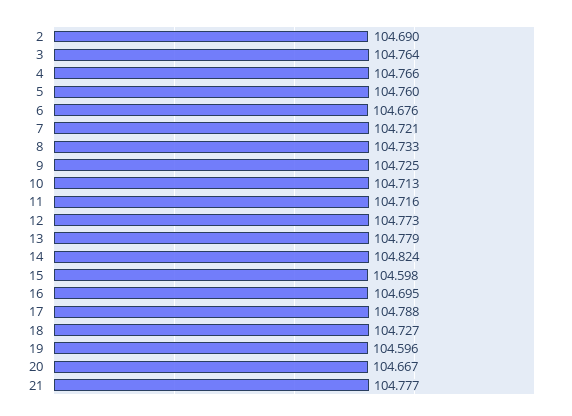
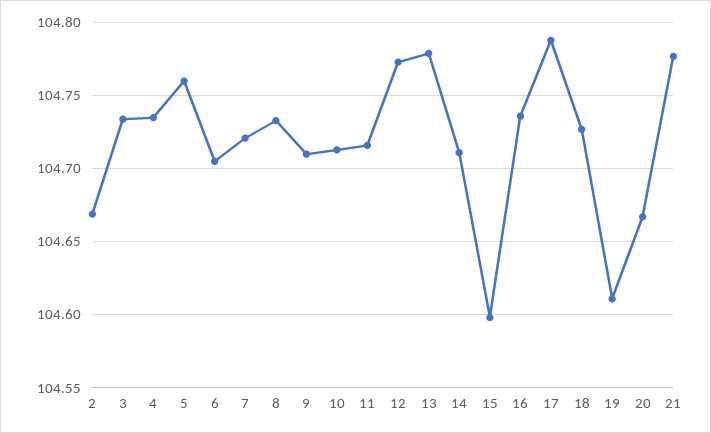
  {
-   "2": 104.69,
+   "2": 104.67,
-   "3": 104.764,
+   "3": 104.735,
-   "4": 104.766,
+   "4": 104.735,
    "5": 104.76,
-   "6": 104.676,
+   "6": 104.705,
    "7": 104.721,
    "8": 104.733,
-   "9": 104.725,
+   "9": 104.71,
    "10": 104.713,
    "11": 104.716,
    "12": 104.773,
    "13": 104.779,
-   "14": 104.824,
+   "14": 104.71,
    "15": 104.598,
-   "16": 104.695,
+   "16": 104.735,
    "17": 104.788,
    "18": 104.727,
-   "19": 104.596,
+   "19": 104.61,
    "20": 104.667,
    "21": 104.777
  }

